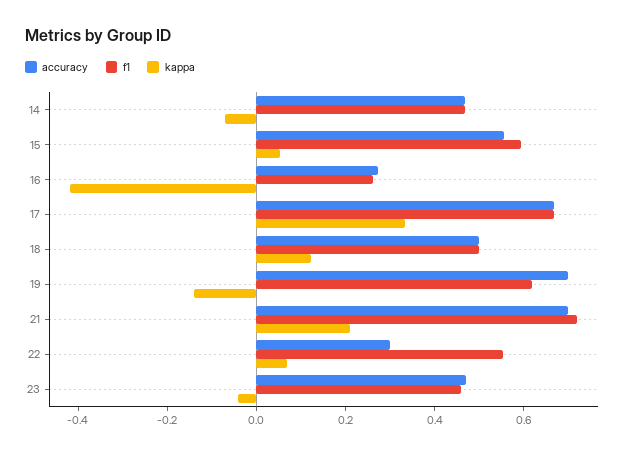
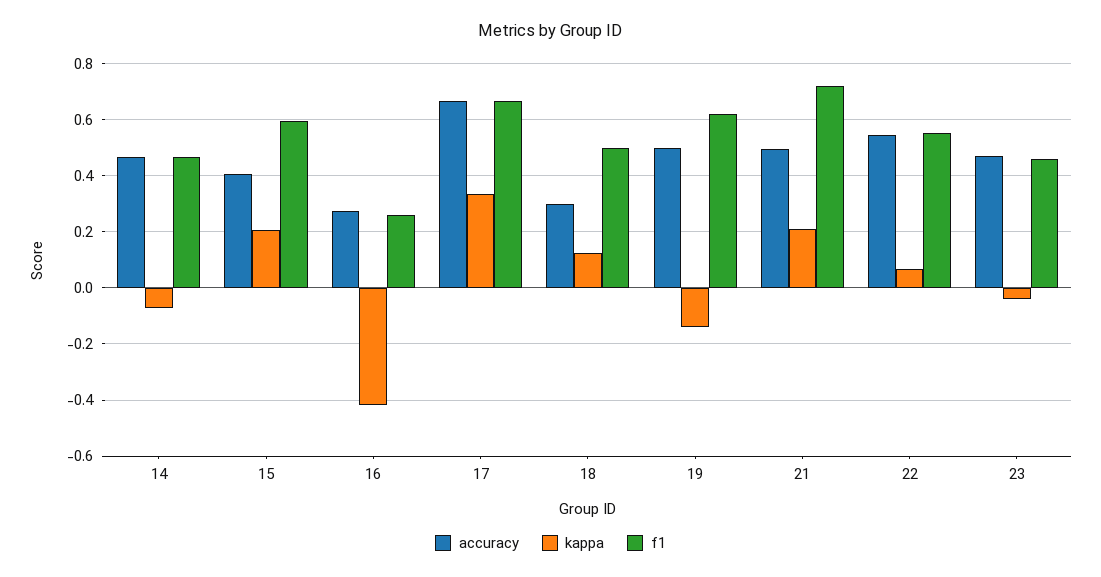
  {
    "accuracy": {
      "14": 0.475,
-     "15": 0.55,
+     "15": 0.4,
      "16": 0.275,
      "17": 0.675,
-     "18": 0.5,
+     "18": 0.3,
-     "19": 0.7,
+     "19": 0.5,
-     "21": 0.7,
+     "21": 0.5,
-     "22": 0.3,
+     "22": 0.55,
      "23": 0.475
    },
    "f1": {
      "14": 0.475,
      "15": 0.6,
      "16": 0.25,
      "17": 0.675,
      "18": 0.5,
      "19": 0.625,
      "21": 0.725,
      "22": 0.55,
      "23": 0.45
    },
    "kappa": {
      "14": -0.075,
-     "15": 0.05,
+     "15": 0.2,
      "16": -0.425,
      "17": 0.325,
      "18": 0.125,
      "19": -0.15,
      "21": 0.2,
      "22": 0.075,
      "23": -0.05
    }
  }

